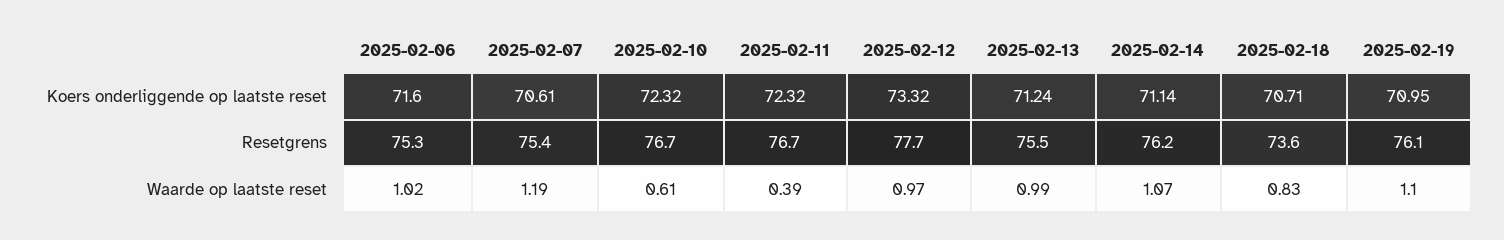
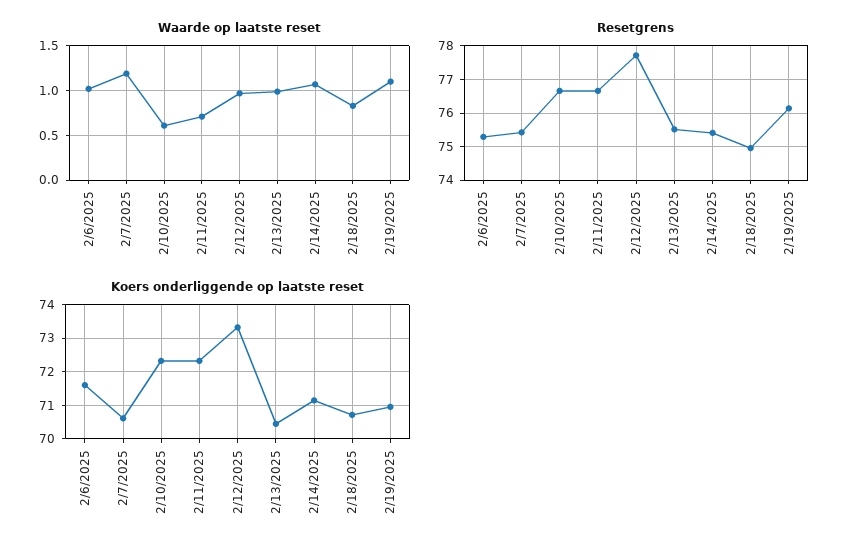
  {
    "Koers onderliggende op laatste reset": {
      "2025-02-06": 71.6,
      "2025-02-07": 70.61,
      "2025-02-10": 72.32,
      "2025-02-11": 72.32,
      "2025-02-12": 73.32,
-     "2025-02-13": 71.24,
+     "2025-02-13": 70.4,
      "2025-02-14": 71.14,
      "2025-02-18": 70.71,
      "2025-02-19": 70.95
    },
    "Resetgrens": {
      "2025-02-06": 75.3,
      "2025-02-07": 75.4,
      "2025-02-10": 76.7,
      "2025-02-11": 76.7,
      "2025-02-12": 77.7,
      "2025-02-13": 75.5,
-     "2025-02-14": 76.2,
+     "2025-02-14": 75.4,
-     "2025-02-18": 73.6,
+     "2025-02-18": 75,
      "2025-02-19": 76.1
    },
    "Waarde op laatste reset": {
      "2025-02-06": 1.02,
      "2025-02-07": 1.19,
      "2025-02-10": 0.61,
-     "2025-02-11": 0.39,
+     "2025-02-11": 0.7,
      "2025-02-12": 0.97,
      "2025-02-13": 0.99,
      "2025-02-14": 1.07,
      "2025-02-18": 0.83,
      "2025-02-19": 1.1
    }
  }

